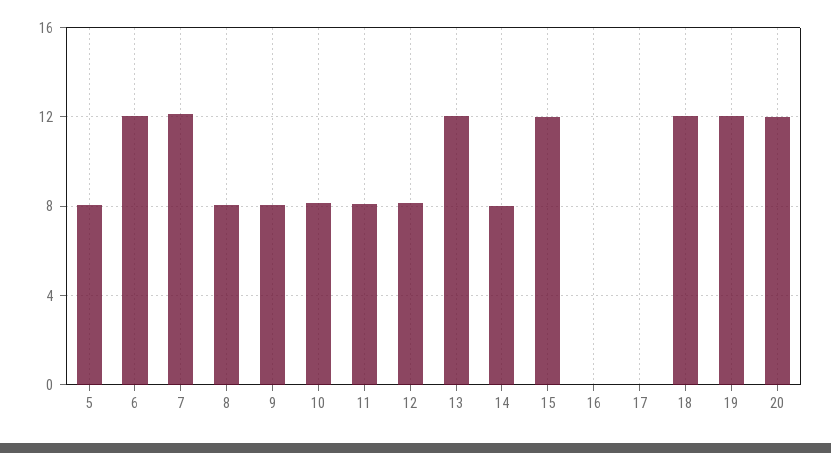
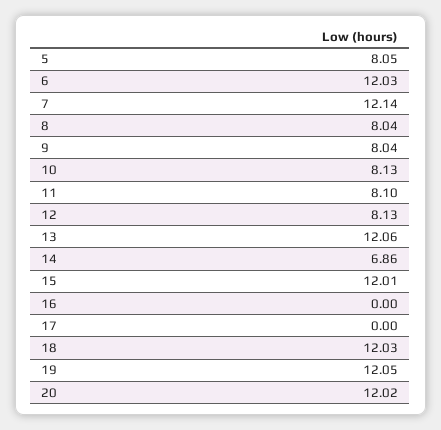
  {
    "5": 8.05,
    "6": 12.03,
    "7": 12.14,
    "8": 8.04,
    "9": 8.04,
    "10": 8.13,
    "11": 8.1,
    "12": 8.13,
    "13": 12.06,
-   "14": 8,
+   "14": 6.86,
    "15": 12.01,
    "16": 0,
    "17": 0,
    "18": 12.03,
    "19": 12.05,
    "20": 12.02
  }

